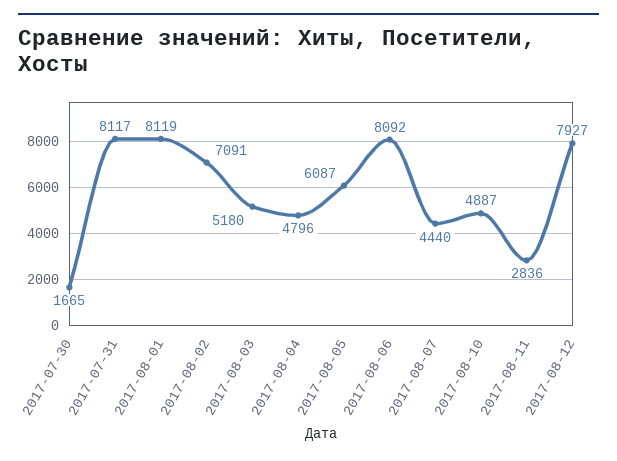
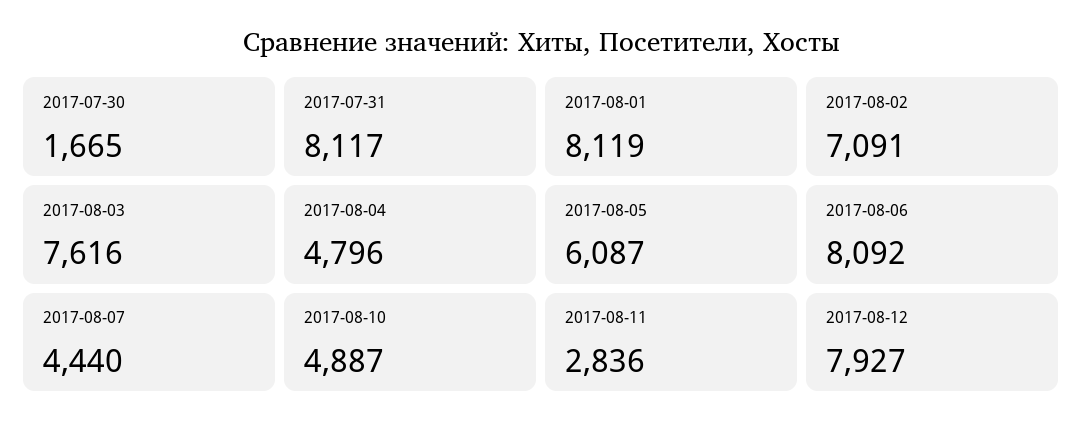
  {
    "2017-07-30": 1665,
    "2017-07-31": 8117,
    "2017-08-01": 8119,
    "2017-08-02": 7091,
-   "2017-08-03": 5180,
+   "2017-08-03": 7616,
    "2017-08-04": 4796,
    "2017-08-05": 6087,
    "2017-08-06": 8092,
    "2017-08-07": 4440,
    "2017-08-10": 4887,
    "2017-08-11": 2836,
    "2017-08-12": 7927
  }

